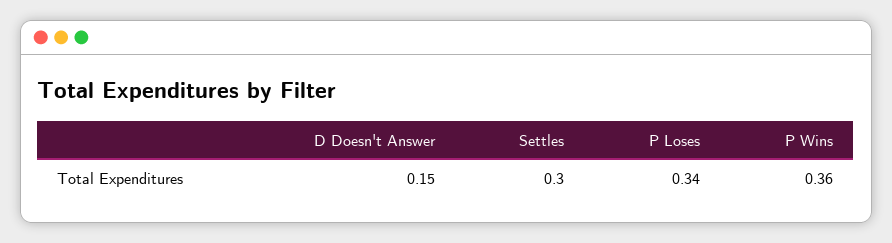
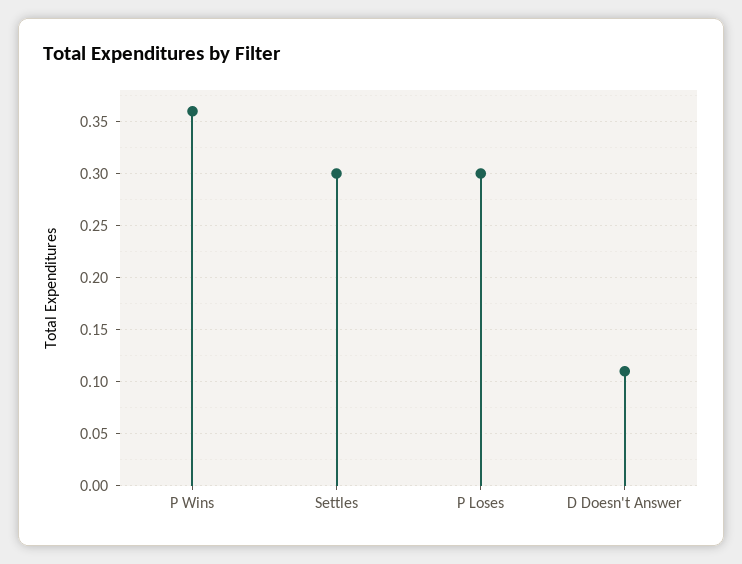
  {
-   "D Doesn't Answer": 0.15,
+   "D Doesn't Answer": 0.11,
    "Settles": 0.3,
-   "P Loses": 0.34,
+   "P Loses": 0.3,
    "P Wins": 0.36
  }

